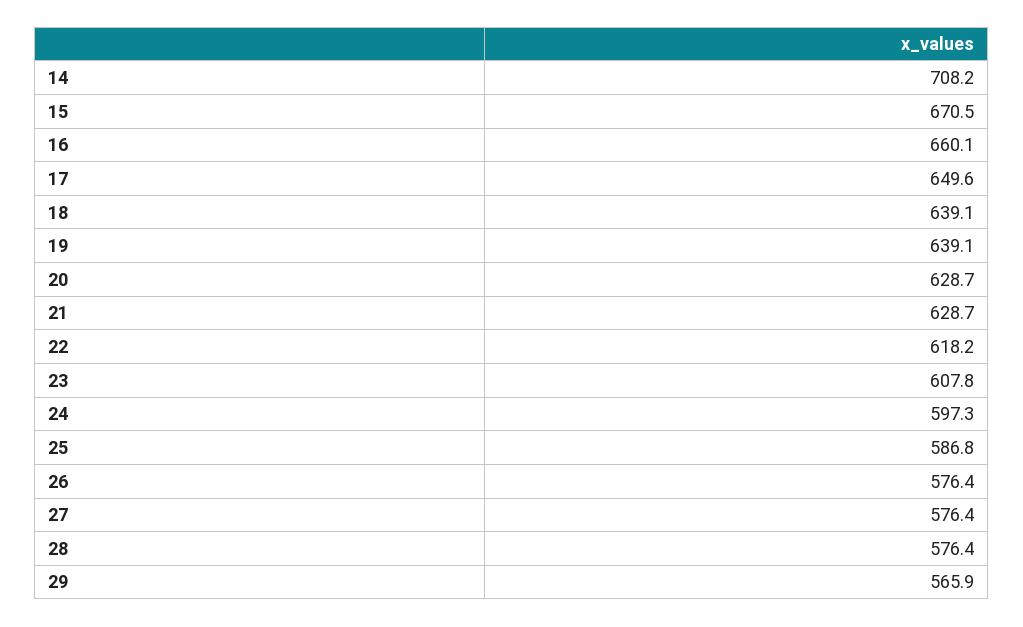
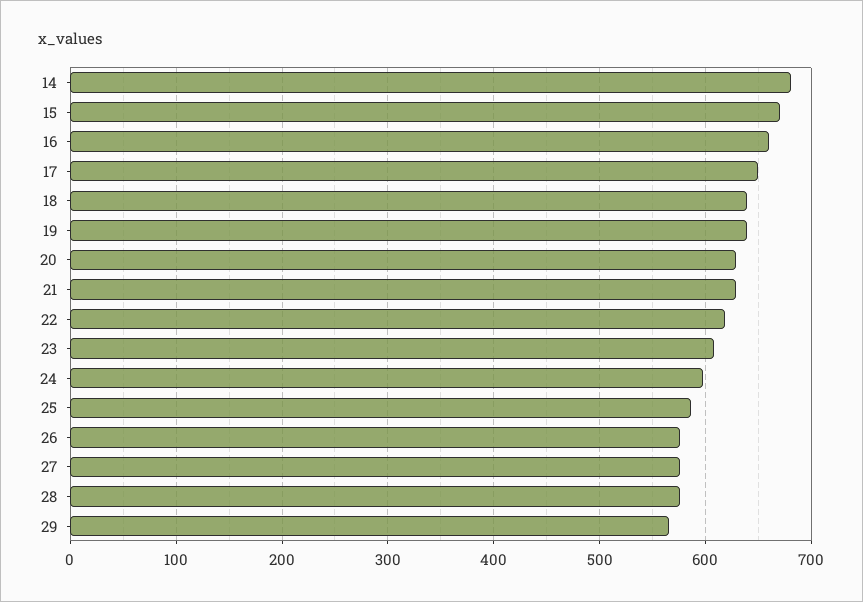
  {
-   "14": 708.2,
+   "14": 680,
    "15": 670.5,
    "16": 660.1,
    "17": 649.6,
    "18": 639.1,
    "19": 639.1,
    "20": 628.7,
    "21": 628.7,
    "22": 618.2,
    "23": 607.8,
    "24": 597.3,
    "25": 586.8,
    "26": 576.4,
    "27": 576.4,
    "28": 576.4,
    "29": 565.9
  }

